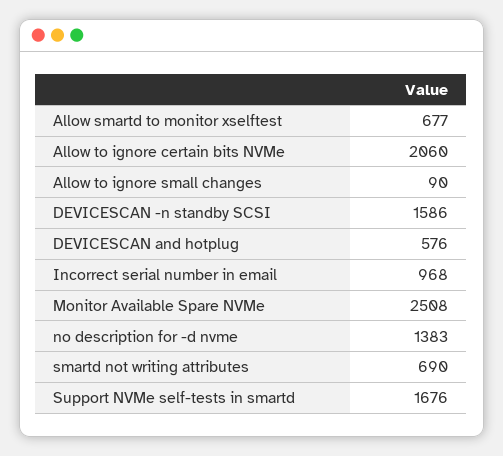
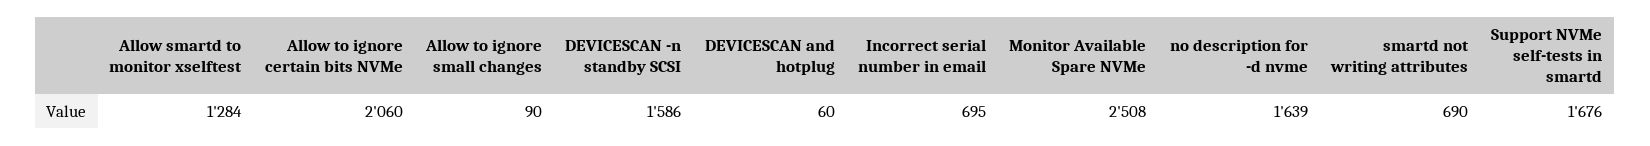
  {
-   "Allow smartd to monitor xselftest": 677,
+   "Allow smartd to monitor xselftest": 1284,
    "Allow to ignore certain bits NVMe": 2060,
    "Allow to ignore small changes": 90,
    "DEVICESCAN -n standby SCSI": 1586,
-   "DEVICESCAN and hotplug": 576,
+   "DEVICESCAN and hotplug": 60,
-   "Incorrect serial number in email": 968,
+   "Incorrect serial number in email": 695,
    "Monitor Available Spare NVMe": 2508,
-   "no description for -d nvme": 1383,
+   "no description for -d nvme": 1639,
    "smartd not writing attributes": 690,
    "Support NVMe self-tests in smartd": 1676
  }

